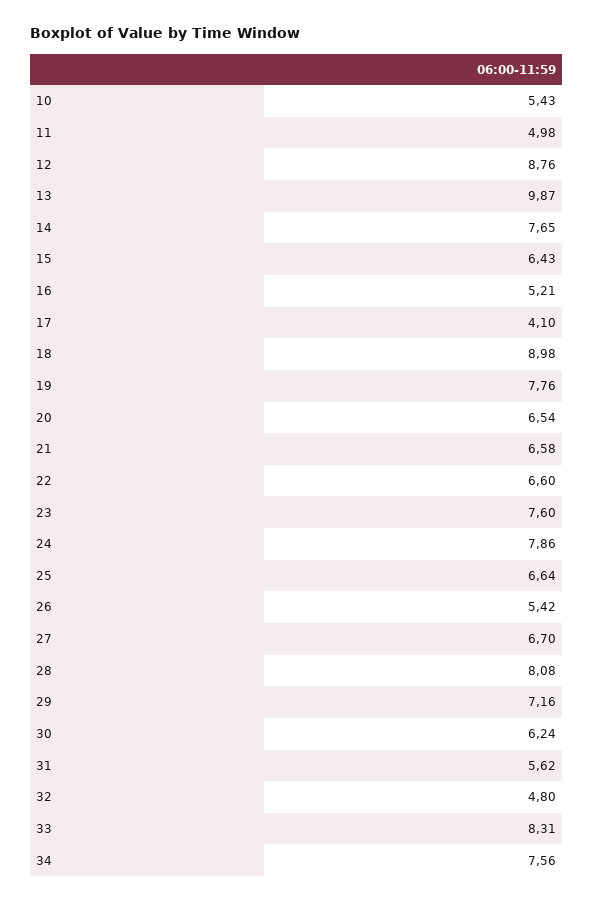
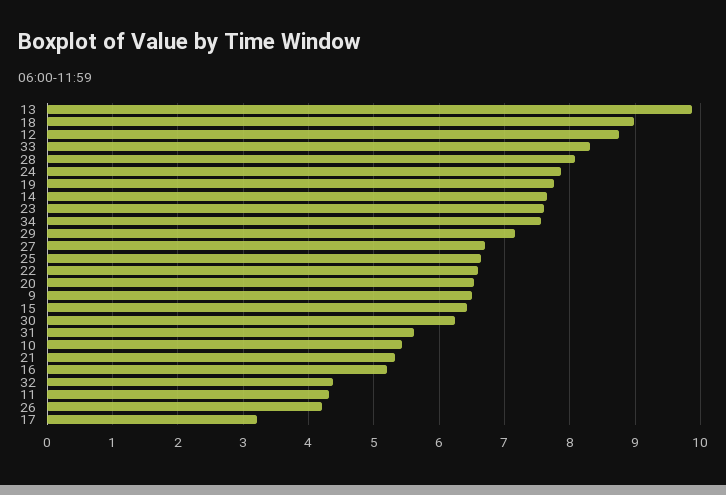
  {
    "10": 5.43,
-   "11": 4.98,
+   "11": 4.3,
    "12": 8.76,
    "13": 9.87,
    "14": 7.65,
    "15": 6.43,
    "16": 5.21,
-   "17": 4.1,
+   "17": 3.2,
    "18": 8.98,
    "19": 7.76,
    "20": 6.54,
-   "21": 6.58,
+   "21": 5.3,
    "22": 6.6,
    "23": 7.6,
    "24": 7.86,
    "25": 6.64,
-   "26": 5.42,
+   "26": 4.2,
    "27": 6.7,
    "28": 8.08,
    "29": 7.16,
    "30": 6.24,
    "31": 5.62,
-   "32": 4.8,
+   "32": 4.4,
    "33": 8.31,
-   "34": 7.56
+   "34": 7.56,
+   "9": 6.5
  }

